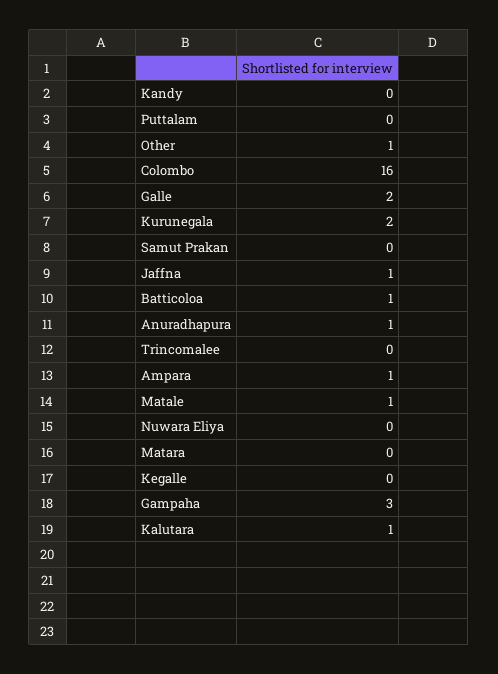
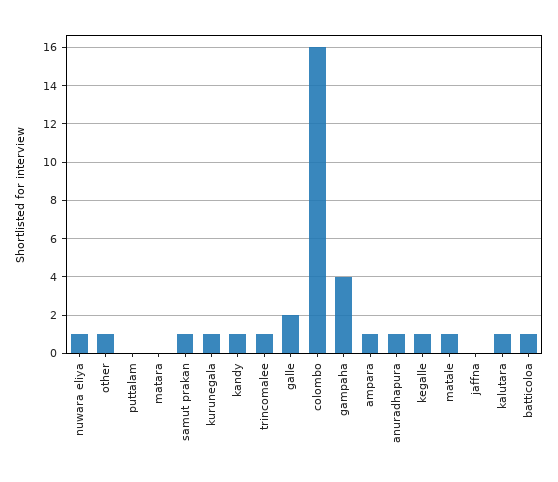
  {
-   "Kandy": 0,
+   "Kandy": 1,
    "Puttalam": 0,
    "Other": 1,
    "Colombo": 16,
    "Galle": 2,
-   "Kurunegala": 2,
+   "Kurunegala": 1,
-   "Samut Prakan": 0,
+   "Samut Prakan": 1,
-   "Jaffna": 1,
+   "Jaffna": 0,
    "Batticoloa": 1,
    "Anuradhapura": 1,
-   "Trincomalee": 0,
+   "Trincomalee": 1,
    "Ampara": 1,
    "Matale": 1,
-   "Nuwara Eliya": 0,
+   "Nuwara Eliya": 1,
    "Matara": 0,
-   "Kegalle": 0,
+   "Kegalle": 1,
-   "Gampaha": 3,
+   "Gampaha": 4,
    "Kalutara": 1
  }

